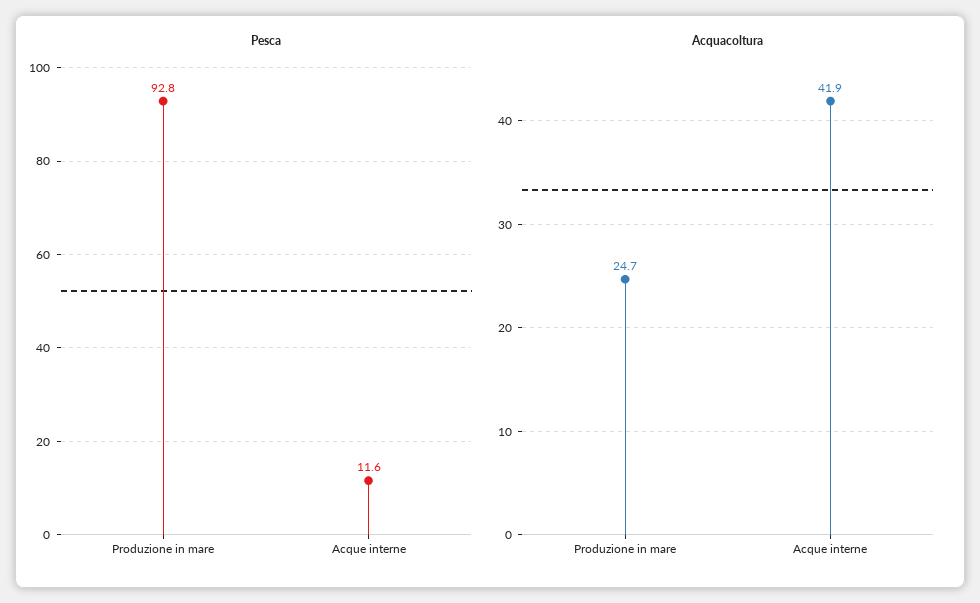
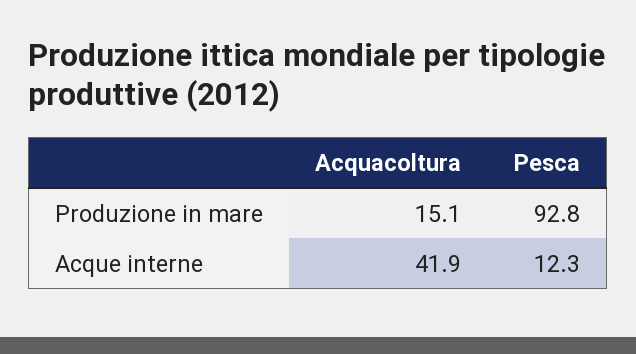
  {
    "Pesca": {
      "Produzione in mare": 92.8,
-     "Acque interne": 11.6
+     "Acque interne": 12.3
    },
    "Acquacoltura": {
-     "Produzione in mare": 24.7,
+     "Produzione in mare": 15.1,
      "Acque interne": 41.9
    }
  }

